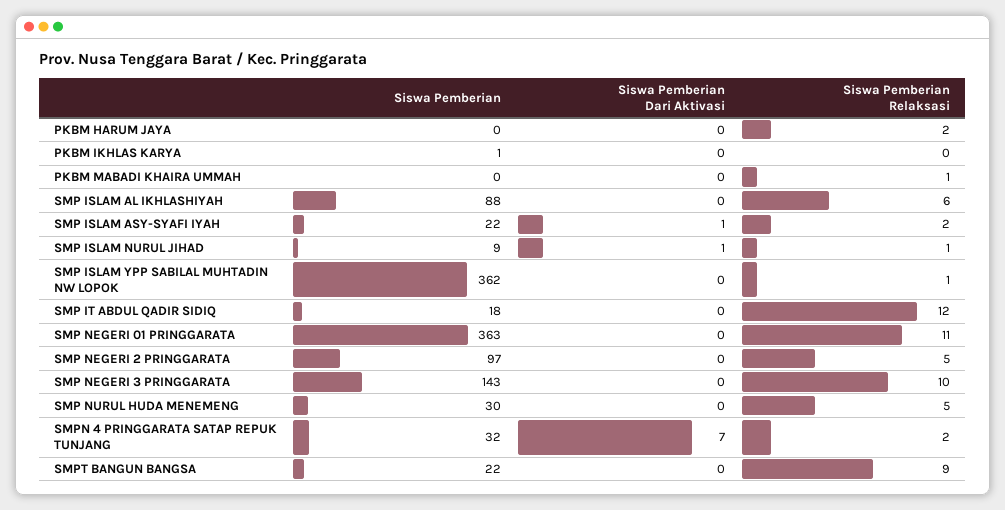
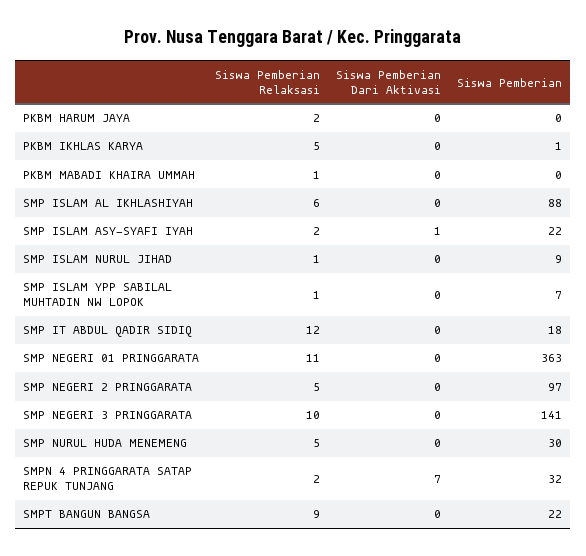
  {
    "Siswa Pemberian": {
      "PKBM HARUM JAYA": 0,
      "PKBM IKHLAS KARYA": 1,
      "PKBM MABADI KHAIRA UMMAH": 0,
      "SMP ISLAM AL IKHLASHIYAH": 88,
      "SMP ISLAM ASY-SYAFI IYAH": 22,
      "SMP ISLAM NURUL JIHAD": 9,
-     "SMP ISLAM YPP SABILAL MUHTADIN NW LOPOK": 362,
+     "SMP ISLAM YPP SABILAL MUHTADIN NW LOPOK": 7,
      "SMP IT ABDUL QADIR SIDIQ": 18,
      "SMP NEGERI 01 PRINGGARATA": 363,
      "SMP NEGERI 2 PRINGGARATA": 97,
-     "SMP NEGERI 3 PRINGGARATA": 143,
+     "SMP NEGERI 3 PRINGGARATA": 141,
      "SMP NURUL HUDA MENEMENG": 30,
      "SMPN 4 PRINGGARATA SATAP REPUK TUNJANG": 32,
      "SMPT BANGUN BANGSA": 22
    },
    "Siswa Pemberian Dari Aktivasi": {
      "PKBM HARUM JAYA": 0,
      "PKBM IKHLAS KARYA": 0,
      "PKBM MABADI KHAIRA UMMAH": 0,
      "SMP ISLAM AL IKHLASHIYAH": 0,
      "SMP ISLAM ASY-SYAFI IYAH": 1,
-     "SMP ISLAM NURUL JIHAD": 1,
+     "SMP ISLAM NURUL JIHAD": 0,
      "SMP ISLAM YPP SABILAL MUHTADIN NW LOPOK": 0,
      "SMP IT ABDUL QADIR SIDIQ": 0,
      "SMP NEGERI 01 PRINGGARATA": 0,
      "SMP NEGERI 2 PRINGGARATA": 0,
      "SMP NEGERI 3 PRINGGARATA": 0,
      "SMP NURUL HUDA MENEMENG": 0,
      "SMPN 4 PRINGGARATA SATAP REPUK TUNJANG": 7,
      "SMPT BANGUN BANGSA": 0
    },
    "Siswa Pemberian Relaksasi": {
      "PKBM HARUM JAYA": 2,
-     "PKBM IKHLAS KARYA": 0,
+     "PKBM IKHLAS KARYA": 5,
      "PKBM MABADI KHAIRA UMMAH": 1,
      "SMP ISLAM AL IKHLASHIYAH": 6,
      "SMP ISLAM ASY-SYAFI IYAH": 2,
      "SMP ISLAM NURUL JIHAD": 1,
      "SMP ISLAM YPP SABILAL MUHTADIN NW LOPOK": 1,
      "SMP IT ABDUL QADIR SIDIQ": 12,
      "SMP NEGERI 01 PRINGGARATA": 11,
      "SMP NEGERI 2 PRINGGARATA": 5,
      "SMP NEGERI 3 PRINGGARATA": 10,
      "SMP NURUL HUDA MENEMENG": 5,
      "SMPN 4 PRINGGARATA SATAP REPUK TUNJANG": 2,
      "SMPT BANGUN BANGSA": 9
    }
  }

